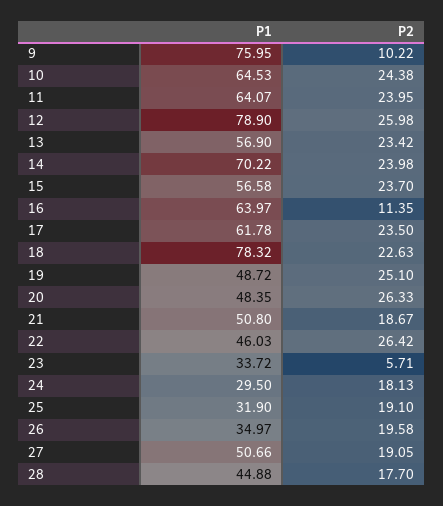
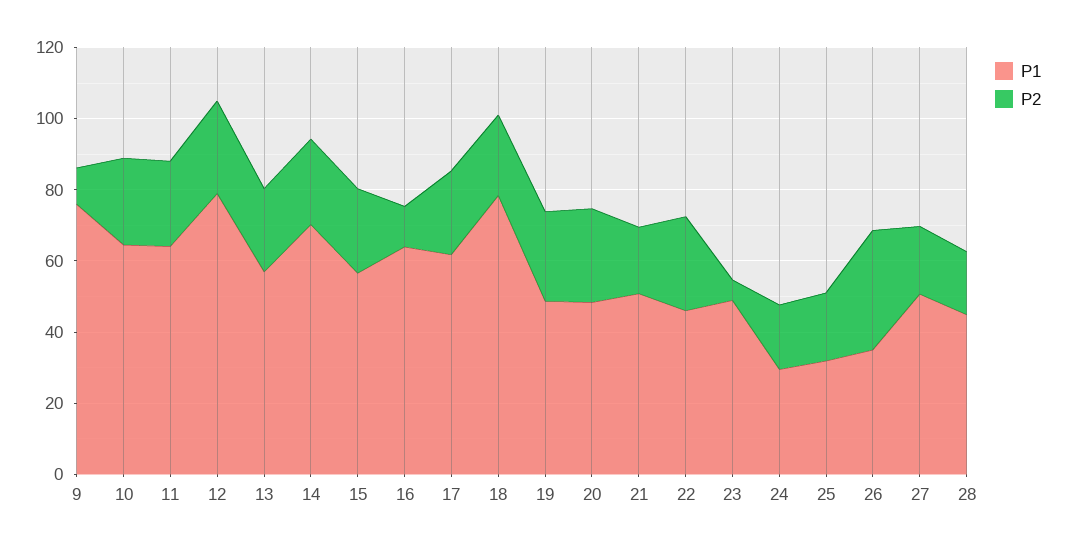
  {
    "P1": {
      "9": 75.95,
      "10": 64.53,
      "11": 64.07,
      "12": 78.9,
      "13": 56.9,
      "14": 70.22,
      "15": 56.58,
      "16": 63.97,
      "17": 61.78,
      "18": 78.32,
      "19": 48.72,
      "20": 48.35,
      "21": 50.8,
      "22": 46.03,
-     "23": 33.72,
+     "23": 50,
      "24": 29.5,
      "25": 31.9,
      "26": 34.97,
      "27": 50.66,
      "28": 44.88
    },
    "P2": {
      "9": 10.22,
      "10": 24.38,
      "11": 23.95,
      "12": 25.98,
      "13": 23.42,
      "14": 23.98,
      "15": 23.7,
      "16": 11.35,
      "17": 23.5,
      "18": 22.63,
      "19": 25.1,
      "20": 26.33,
      "21": 18.67,
      "22": 26.42,
      "23": 5.71,
      "24": 18.13,
      "25": 19.1,
-     "26": 19.58,
+     "26": 35,
      "27": 19.05,
      "28": 17.7
    }
  }

